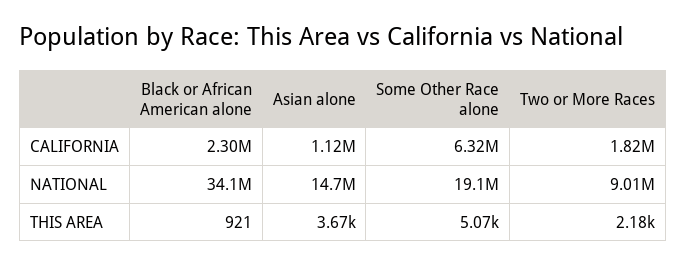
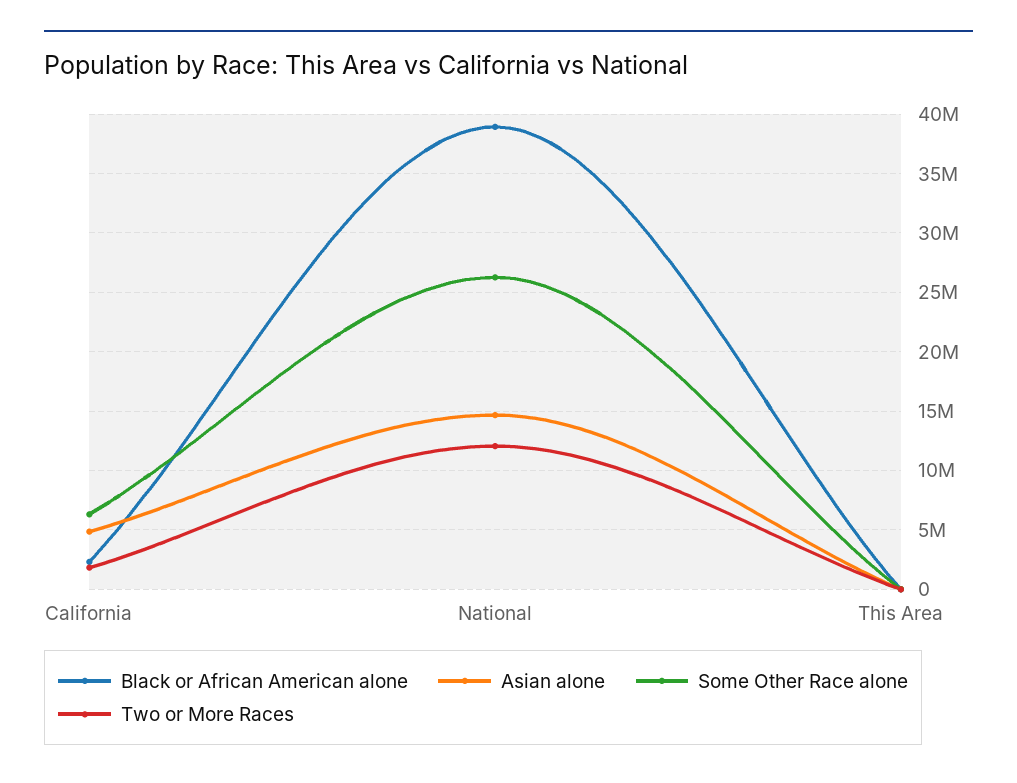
  {
    "Black or African American alone": {
      "CALIFORNIA": 2300000,
-     "NATIONAL": 34100000,
+     "NATIONAL": 39000000,
      "THIS AREA": 921
    },
    "Asian alone": {
-     "CALIFORNIA": 1120000,
+     "CALIFORNIA": 5000000,
      "NATIONAL": 14700000,
      "THIS AREA": 3670
    },
    "Some Other Race alone": {
      "CALIFORNIA": 6320000,
-     "NATIONAL": 19100000,
+     "NATIONAL": 26000000,
      "THIS AREA": 5070
    },
    "Two or More Races": {
      "CALIFORNIA": 1820000,
-     "NATIONAL": 9010000,
+     "NATIONAL": 12000000,
      "THIS AREA": 2180
    }
  }

